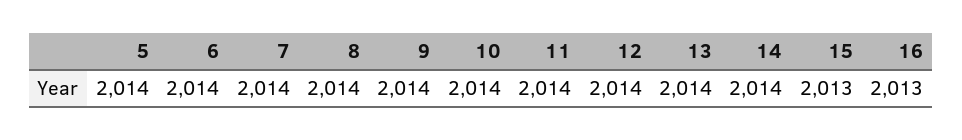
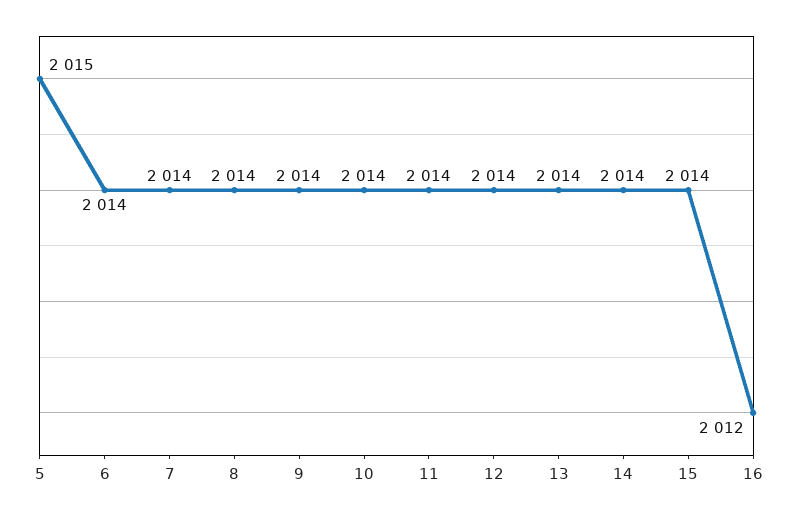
  {
-   "5": 2014,
+   "5": 2015,
    "6": 2014,
    "7": 2014,
    "8": 2014,
    "9": 2014,
    "10": 2014,
    "11": 2014,
    "12": 2014,
    "13": 2014,
    "14": 2014,
-   "15": 2013,
+   "15": 2014,
-   "16": 2013
+   "16": 2012
  }

